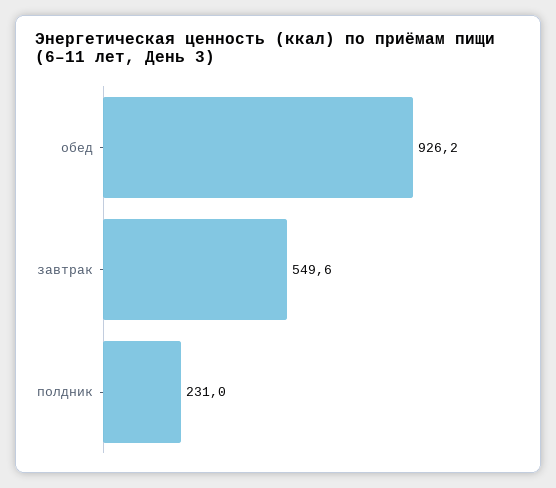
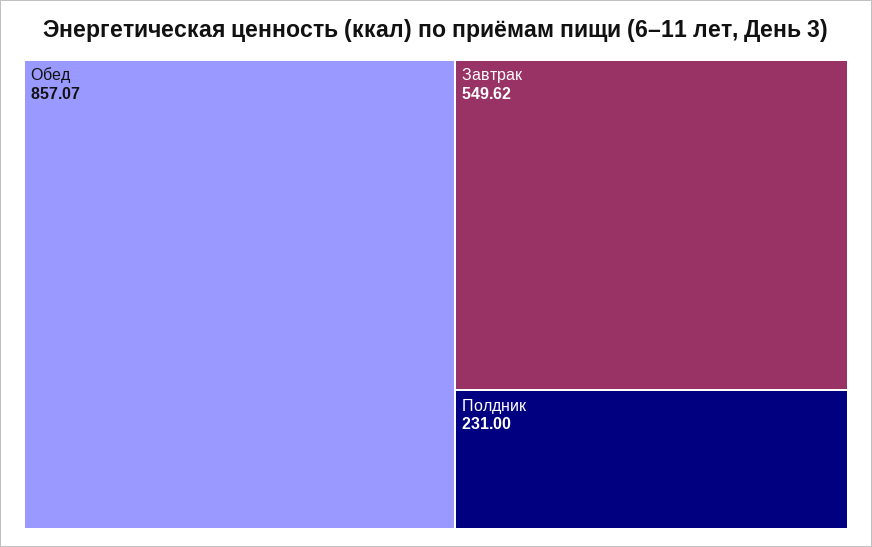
  {
-   "обед": 926.2,
+   "обед": 857.07,
    "завтрак": 549.62,
    "полдник": 231
  }

